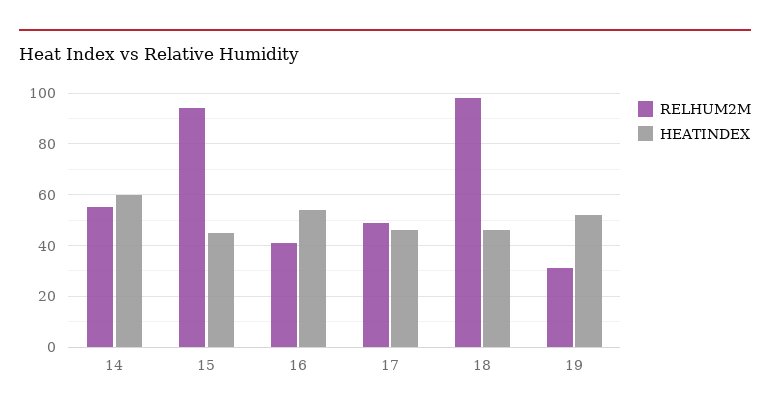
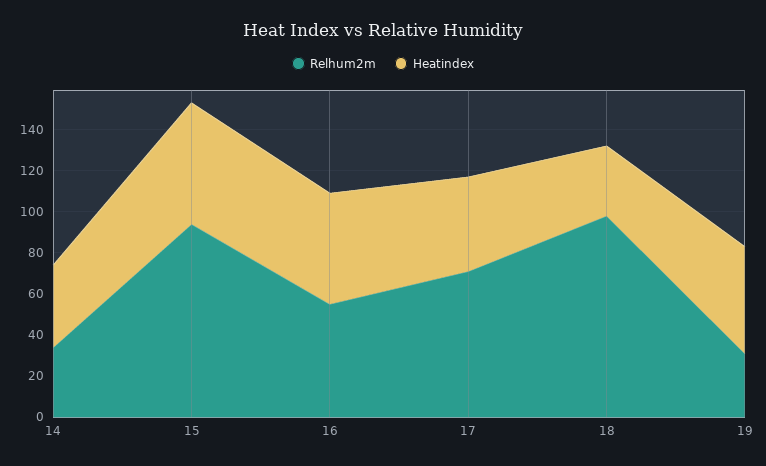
  {
    "RELHUM2M": {
-     "14": 55,
+     "14": 35,
      "15": 95,
-     "16": 40,
+     "16": 55,
-     "17": 50,
+     "17": 70,
      "18": 100,
      "19": 30
    },
    "HEATINDEX": {
-     "14": 60,
+     "14": 40,
-     "15": 45,
+     "15": 60,
      "16": 55,
      "17": 45,
-     "18": 45,
+     "18": 35,
      "19": 50
    }
  }

